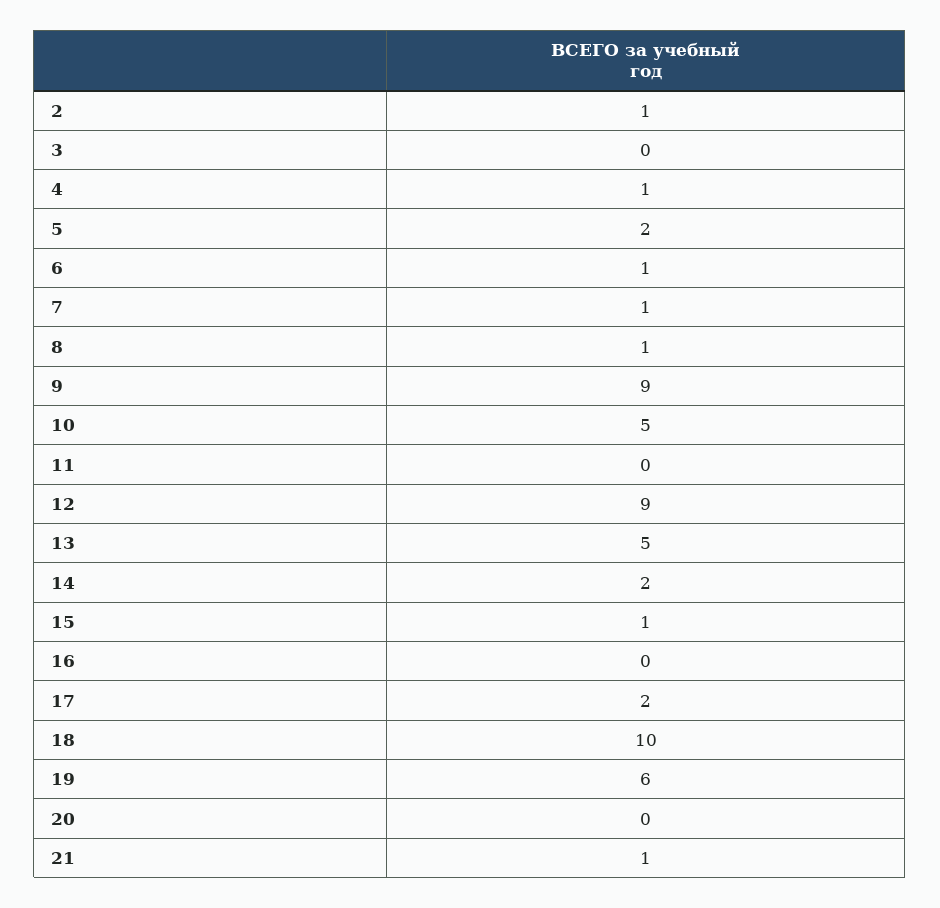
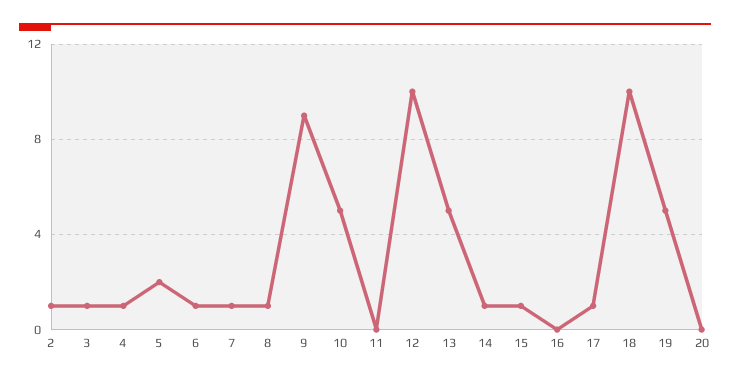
  {
    "2": 1,
-   "3": 0,
+   "3": 1,
    "4": 1,
    "5": 2,
    "6": 1,
    "7": 1,
    "8": 1,
    "9": 9,
    "10": 5,
    "11": 0,
-   "12": 9,
+   "12": 10,
    "13": 5,
-   "14": 2,
+   "14": 1,
    "15": 1,
    "16": 0,
-   "17": 2,
+   "17": 1,
    "18": 10,
-   "19": 6,
+   "19": 5,
-   "20": 0,
+   "20": 0
-   "21": 1
  }

